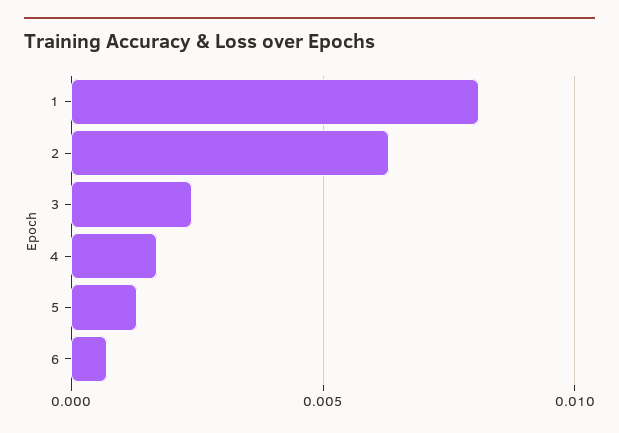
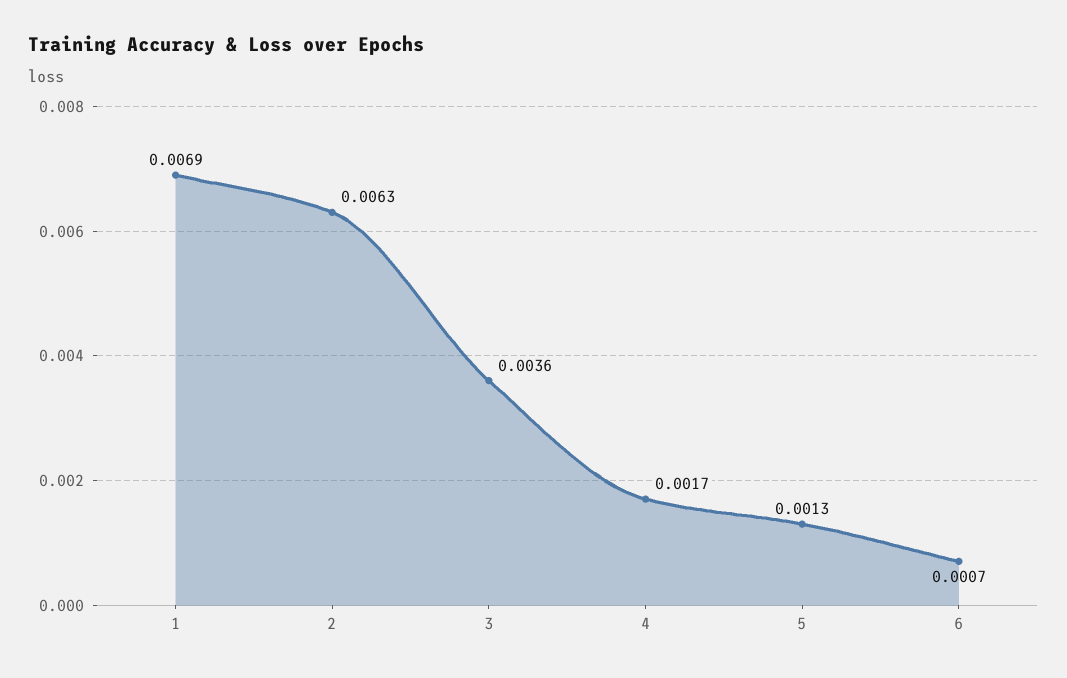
  {
-   "1": 0.008,
+   "1": 0.0069,
    "2": 0.0063,
-   "3": 0.0025,
+   "3": 0.0036,
    "4": 0.0017,
    "5": 0.0013,
    "6": 0.0007
  }

